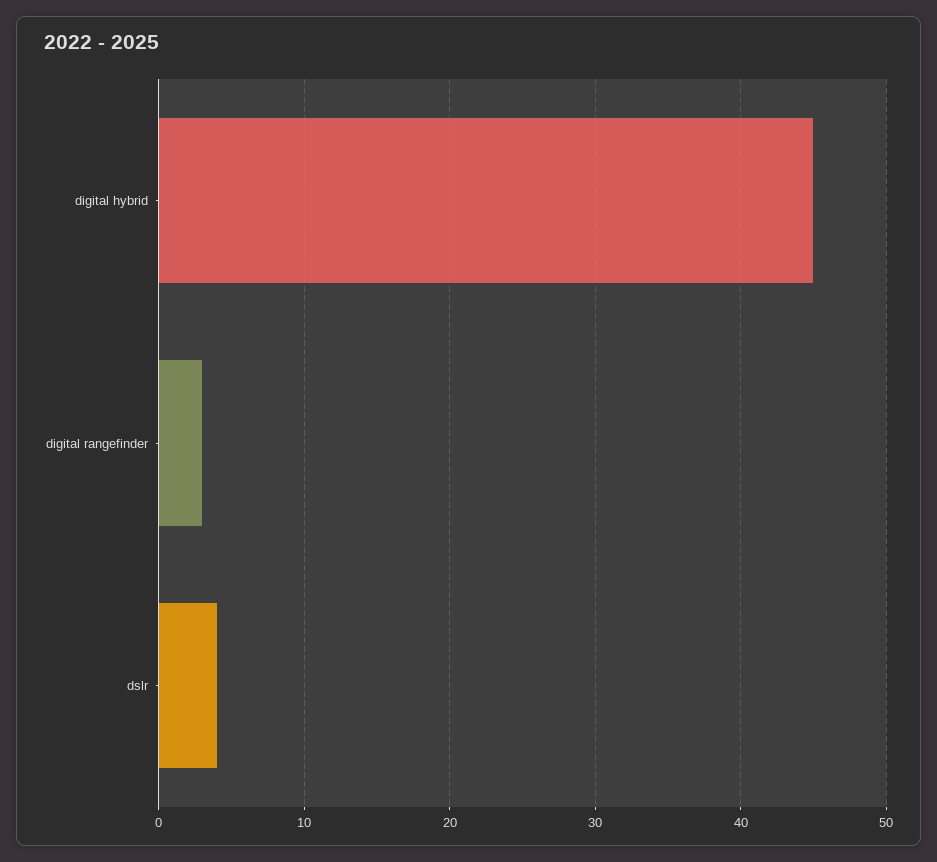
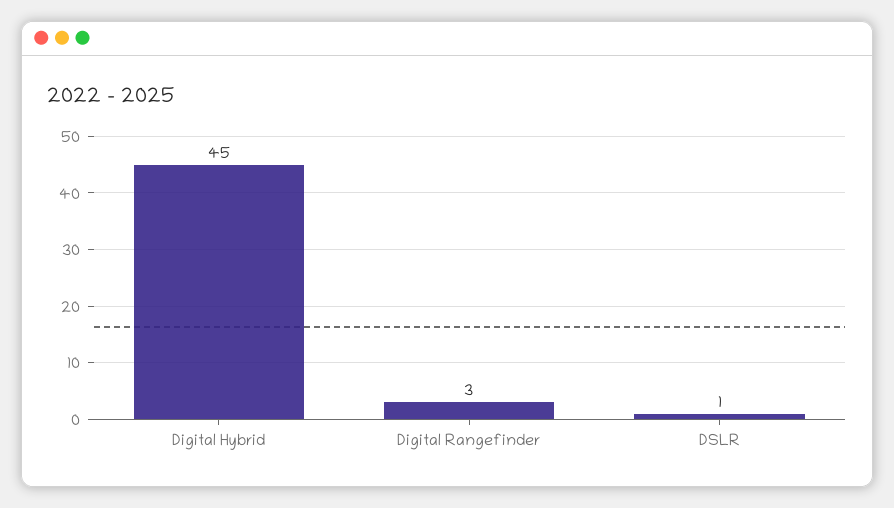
  {
    "digital hybrid": 45,
    "digital rangefinder": 3,
-   "dslr": 4
+   "dslr": 1
  }

